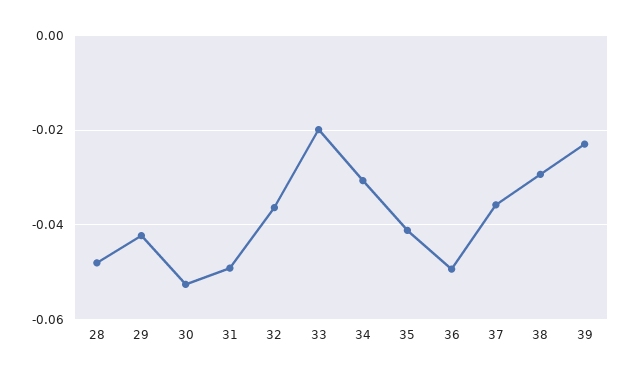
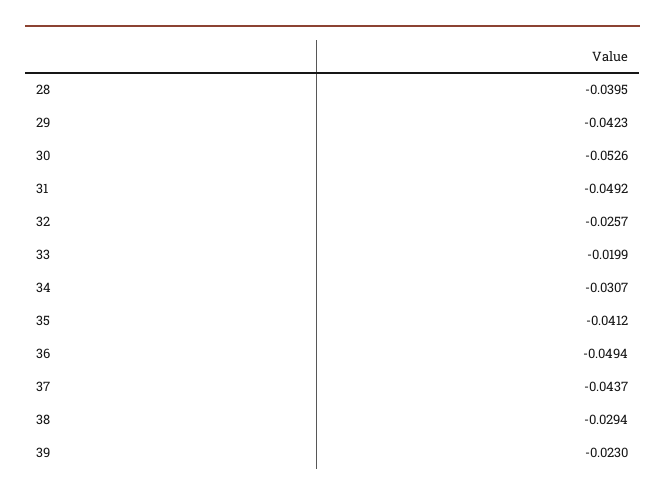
  {
-   "28": -0.048,
+   "28": -0.0395,
    "29": -0.0423,
    "30": -0.0526,
    "31": -0.0492,
-   "32": -0.036,
+   "32": -0.0257,
    "33": -0.0199,
    "34": -0.0307,
    "35": -0.0412,
    "36": -0.0494,
-   "37": -0.036,
+   "37": -0.0437,
    "38": -0.0294,
    "39": -0.023
  }

